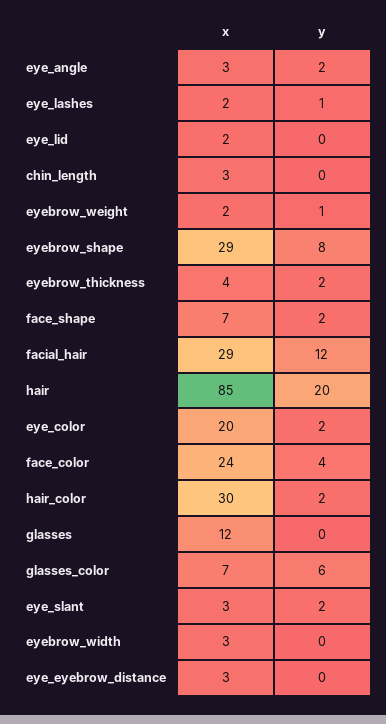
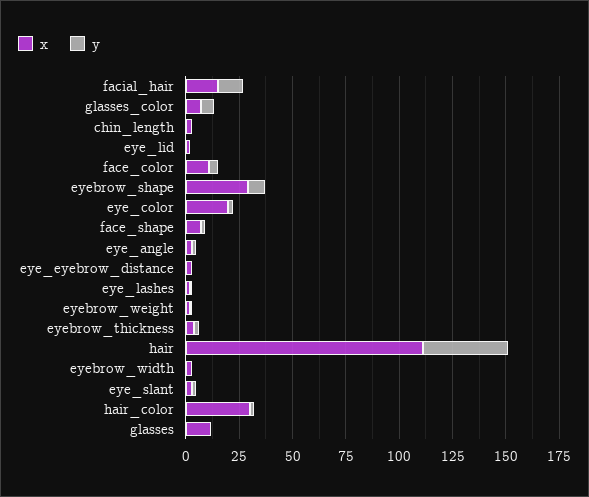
  {
    "x": {
      "eye_angle": 3,
      "eye_lashes": 2,
      "eye_lid": 2,
      "chin_length": 3,
      "eyebrow_weight": 2,
      "eyebrow_shape": 29,
      "eyebrow_thickness": 4,
      "face_shape": 7,
-     "facial_hair": 29,
+     "facial_hair": 15,
-     "hair": 85,
+     "hair": 110,
      "eye_color": 20,
-     "face_color": 24,
+     "face_color": 10,
      "hair_color": 30,
      "glasses": 12,
      "glasses_color": 7,
      "eye_slant": 3,
      "eyebrow_width": 3,
      "eye_eyebrow_distance": 3
    },
    "y": {
      "eye_angle": 2,
      "eye_lashes": 1,
      "eye_lid": 0,
      "chin_length": 0,
      "eyebrow_weight": 1,
      "eyebrow_shape": 8,
      "eyebrow_thickness": 2,
      "face_shape": 2,
      "facial_hair": 12,
-     "hair": 20,
+     "hair": 40,
      "eye_color": 2,
      "face_color": 4,
      "hair_color": 2,
      "glasses": 0,
      "glasses_color": 6,
      "eye_slant": 2,
      "eyebrow_width": 0,
      "eye_eyebrow_distance": 0
    }
  }

